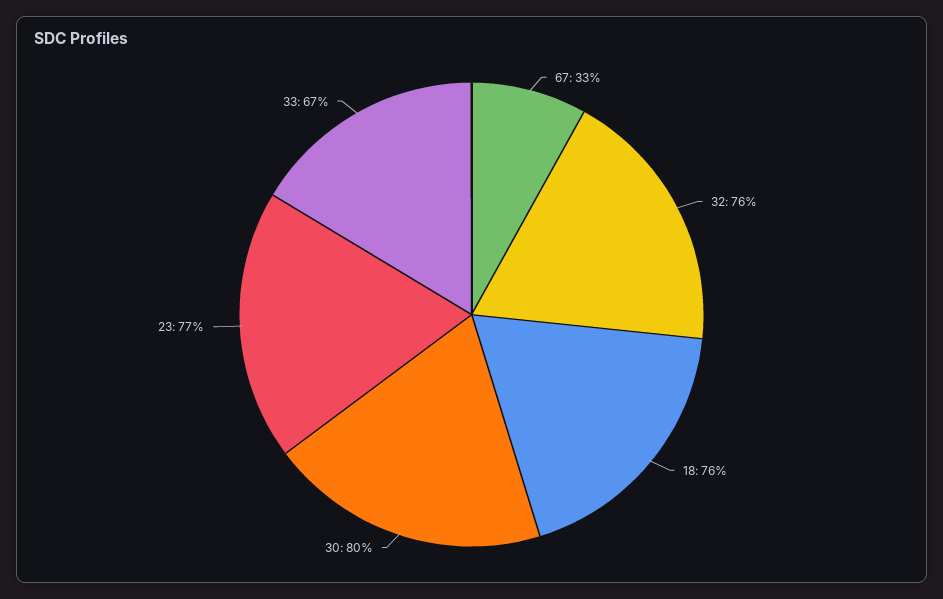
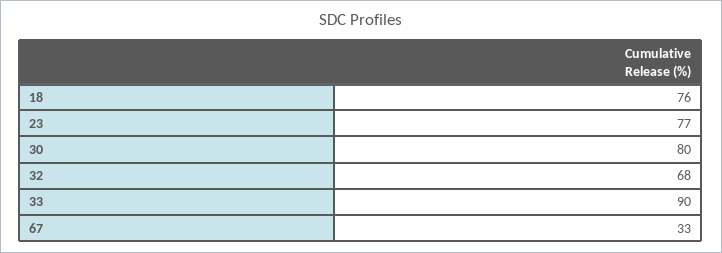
  {
    "67": 33,
-   "32": 76,
+   "32": 68,
    "18": 76,
    "30": 80,
    "23": 77,
-   "33": 67
+   "33": 90
  }

